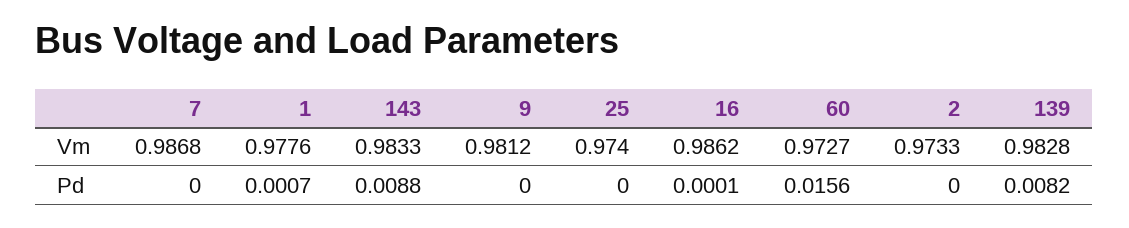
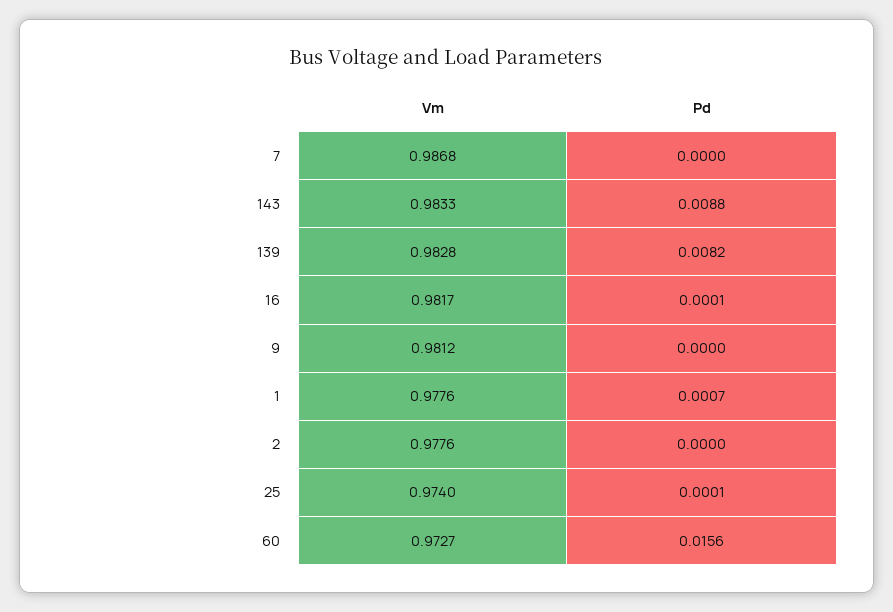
  {
    "7": {
      "Vm": 0.9868,
      "Pd": 0
    },
    "1": {
      "Vm": 0.9776,
      "Pd": 0.0007
    },
    "143": {
      "Vm": 0.9833,
      "Pd": 0.0088
    },
    "9": {
      "Vm": 0.9812,
      "Pd": 0
    },
    "25": {
      "Vm": 0.974,
-     "Pd": 0
+     "Pd": 0.0001
    },
    "16": {
-     "Vm": 0.9862,
+     "Vm": 0.9817,
      "Pd": 0.0001
    },
    "60": {
      "Vm": 0.9727,
      "Pd": 0.0156
    },
    "2": {
-     "Vm": 0.9733,
+     "Vm": 0.9776,
      "Pd": 0
    },
    "139": {
      "Vm": 0.9828,
      "Pd": 0.0082
    }
  }

